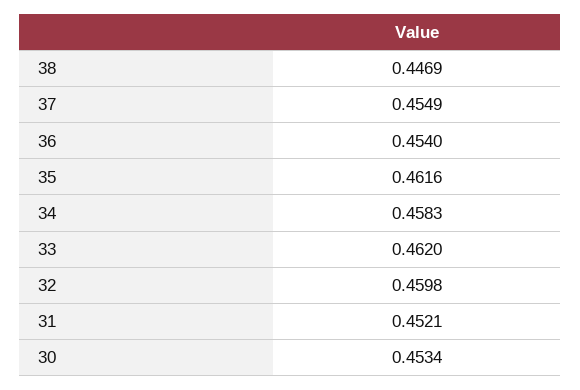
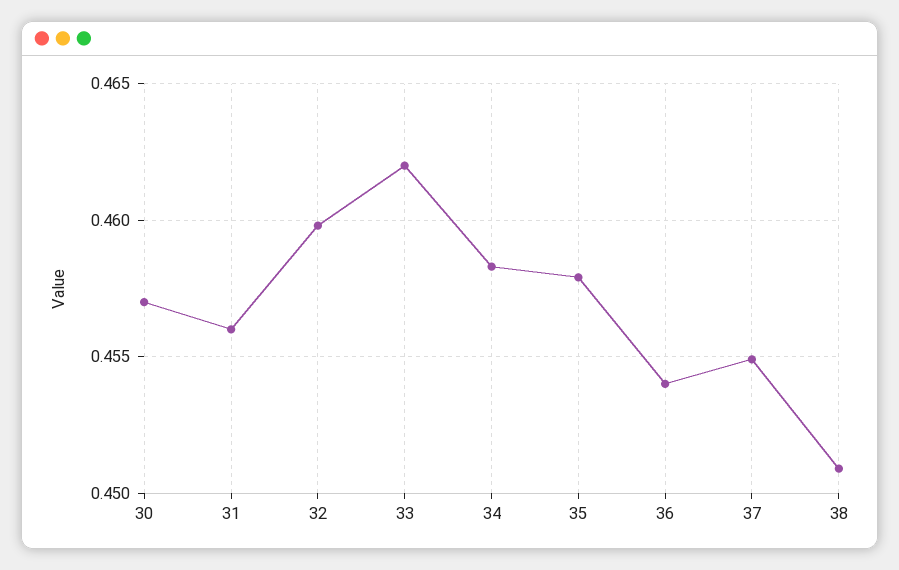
  {
-   "38": 0.4469,
+   "38": 0.451,
    "37": 0.4549,
    "36": 0.454,
-   "35": 0.4616,
+   "35": 0.458,
    "34": 0.4583,
    "33": 0.462,
    "32": 0.4598,
-   "31": 0.4521,
+   "31": 0.456,
-   "30": 0.4534
+   "30": 0.457
  }

